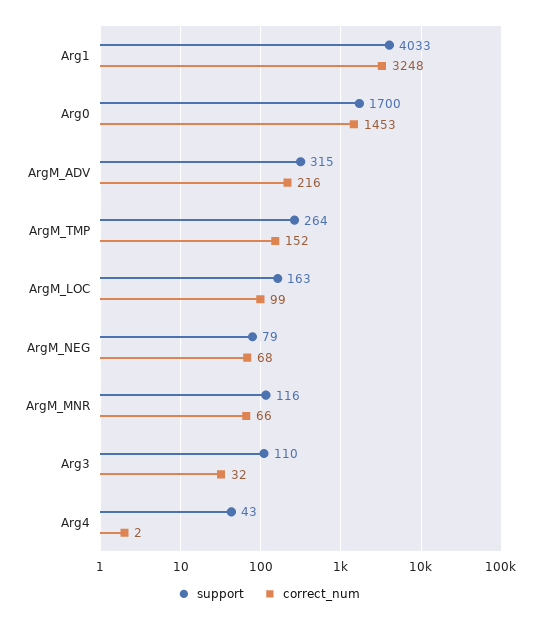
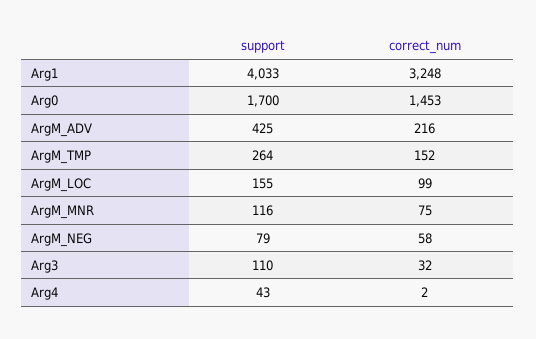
  {
    "support": {
      "Arg1": 4033,
      "Arg0": 1700,
-     "ArgM_ADV": 315,
+     "ArgM_ADV": 425,
      "ArgM_TMP": 264,
-     "ArgM_LOC": 163,
+     "ArgM_LOC": 155,
      "ArgM_NEG": 79,
      "ArgM_MNR": 116,
      "Arg3": 110,
      "Arg4": 43
    },
    "correct_num": {
      "Arg1": 3248,
      "Arg0": 1453,
      "ArgM_ADV": 216,
      "ArgM_TMP": 152,
      "ArgM_LOC": 99,
-     "ArgM_NEG": 68,
+     "ArgM_NEG": 58,
-     "ArgM_MNR": 66,
+     "ArgM_MNR": 75,
      "Arg3": 32,
      "Arg4": 2
    }
  }

